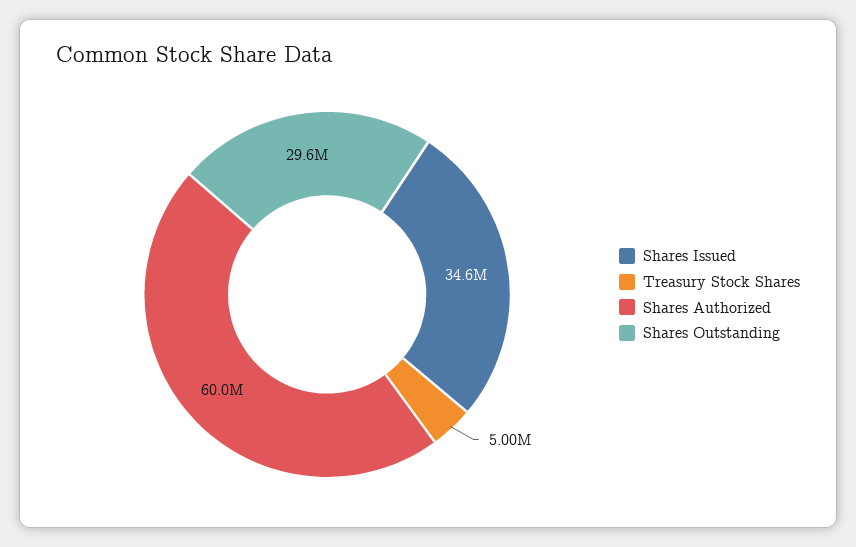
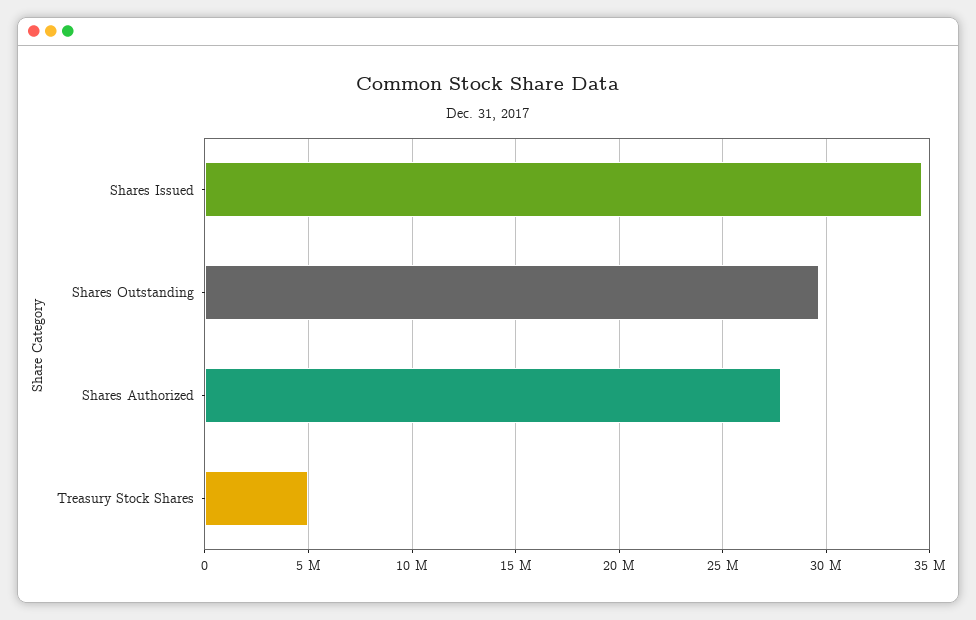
  {
    "Shares Issued": 34600000,
    "Treasury Stock Shares": 5000000,
-   "Shares Authorized": 60000000,
+   "Shares Authorized": 28000000,
    "Shares Outstanding": 29600000
  }

